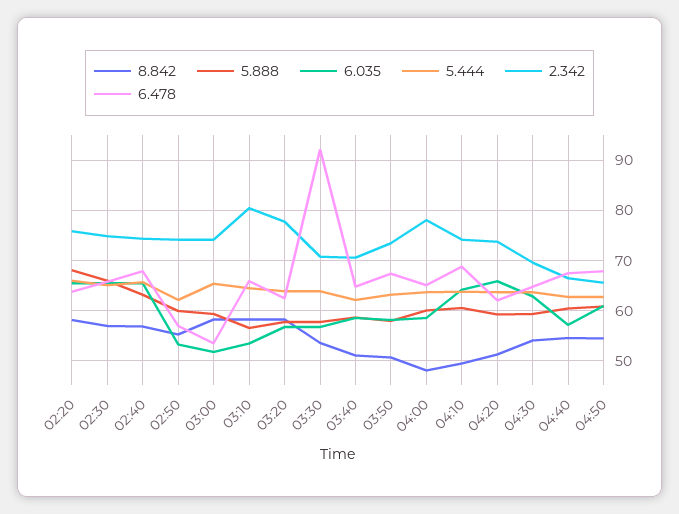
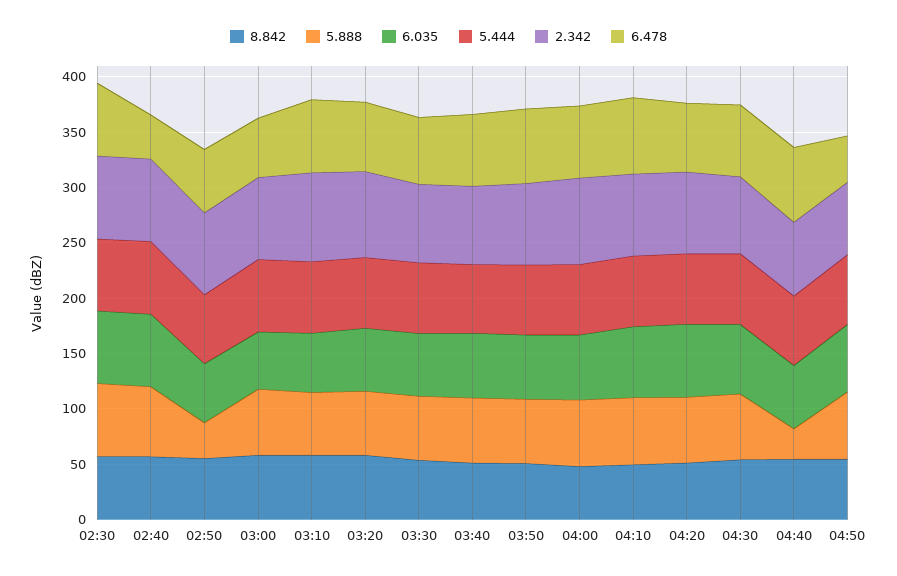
  {
    "8.842": {
-     "02:20": 58,
      "02:30": 58,
      "02:40": 56,
      "02:50": 56,
      "03:00": 58,
      "03:10": 58,
      "03:20": 58,
      "03:30": 54,
      "03:40": 52,
      "03:50": 50,
      "04:00": 48,
      "04:10": 50,
      "04:20": 52,
      "04:30": 54,
      "04:40": 54,
      "04:50": 54
    },
    "5.888": {
-     "02:20": 68,
      "02:30": 66,
      "02:40": 64,
-     "02:50": 60,
+     "02:50": 30,
      "03:00": 60,
      "03:10": 56,
      "03:20": 58,
      "03:30": 58,
      "03:40": 58,
      "03:50": 58,
      "04:00": 60,
      "04:10": 60,
      "04:20": 60,
      "04:30": 60,
-     "04:40": 60,
+     "04:40": 30,
      "04:50": 60
    },
    "6.035": {
-     "02:20": 66,
      "02:30": 66,
      "02:40": 66,
      "02:50": 54,
      "03:00": 52,
      "03:10": 54,
      "03:20": 56,
      "03:30": 56,
      "03:40": 58,
      "03:50": 58,
      "04:00": 58,
      "04:10": 64,
      "04:20": 66,
      "04:30": 62,
      "04:40": 58,
      "04:50": 62
    },
    "5.444": {
-     "02:20": 66,
      "02:30": 66,
      "02:40": 66,
      "02:50": 62,
      "03:00": 66,
      "03:10": 64,
      "03:20": 64,
      "03:30": 64,
      "03:40": 62,
      "03:50": 64,
      "04:00": 64,
      "04:10": 64,
      "04:20": 64,
      "04:30": 64,
      "04:40": 62,
      "04:50": 62
    },
    "2.342": {
-     "02:20": 76,
      "02:30": 74,
      "02:40": 74,
      "02:50": 74,
      "03:00": 74,
      "03:10": 80,
      "03:20": 78,
      "03:30": 70,
      "03:40": 70,
      "03:50": 74,
      "04:00": 78,
      "04:10": 74,
      "04:20": 74,
      "04:30": 70,
      "04:40": 66,
      "04:50": 66
    },
    "6.478": {
-     "02:20": 64,
      "02:30": 66,
-     "02:40": 68,
+     "02:40": 40,
      "02:50": 58,
      "03:00": 54,
      "03:10": 66,
      "03:20": 62,
-     "03:30": 92,
+     "03:30": 60,
      "03:40": 64,
      "03:50": 68,
      "04:00": 66,
      "04:10": 68,
      "04:20": 62,
      "04:30": 64,
      "04:40": 68,
-     "04:50": 68
+     "04:50": 40
    }
  }

